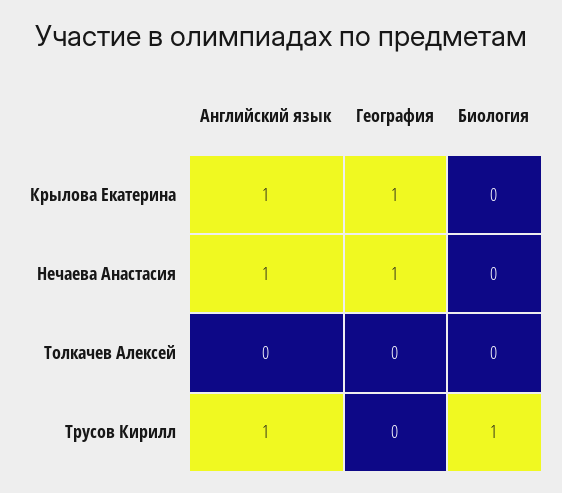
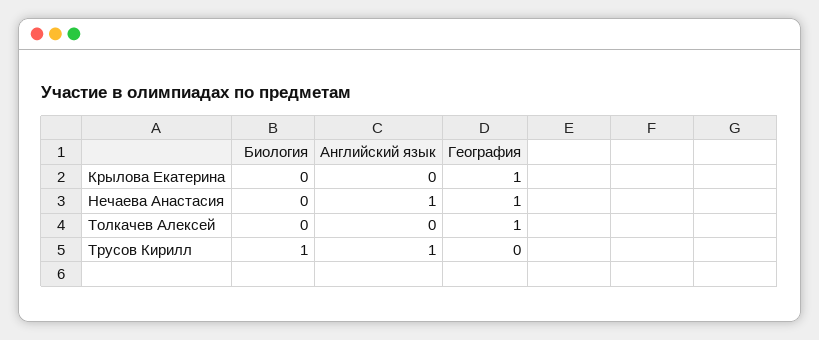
  {
    "Английский язык": {
-     "Крылова Екатерина": 1,
+     "Крылова Екатерина": 0,
      "Нечаева Анастасия": 1,
      "Толкачев Алексей": 0,
      "Трусов Кирилл": 1
    },
    "География": {
      "Крылова Екатерина": 1,
      "Нечаева Анастасия": 1,
-     "Толкачев Алексей": 0,
+     "Толкачев Алексей": 1,
      "Трусов Кирилл": 0
    },
    "Биология": {
      "Крылова Екатерина": 0,
      "Нечаева Анастасия": 0,
      "Толкачев Алексей": 0,
      "Трусов Кирилл": 1
    }
  }

